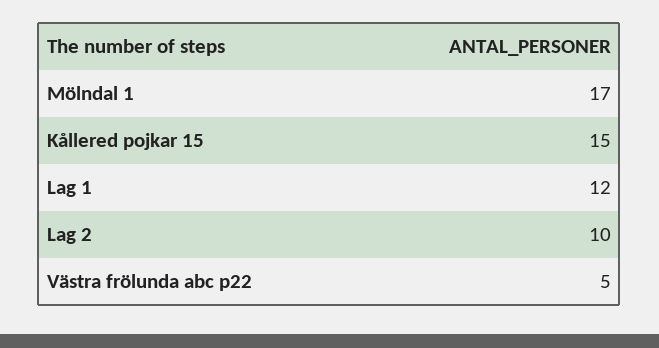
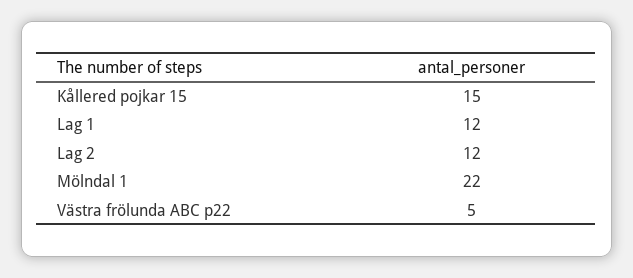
  {
-   "Mölndal 1": 17,
+   "Mölndal 1": 22,
    "Kållered pojkar 15": 15,
    "Lag 1": 12,
-   "Lag 2": 10,
+   "Lag 2": 12,
    "Västra frölunda abc p22": 5
  }

